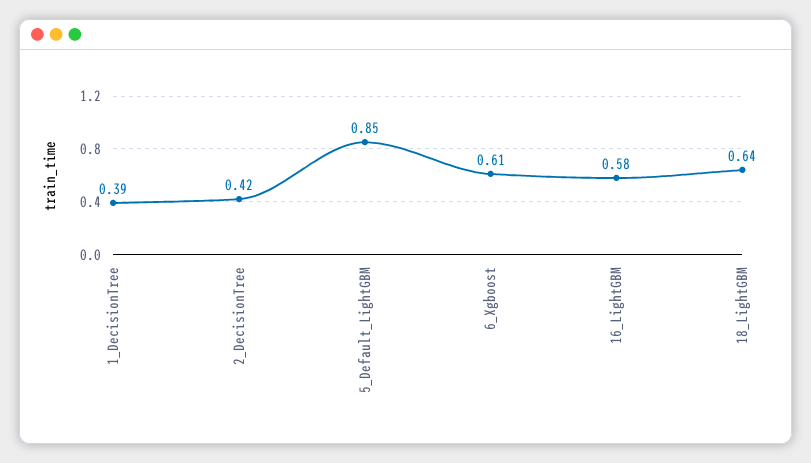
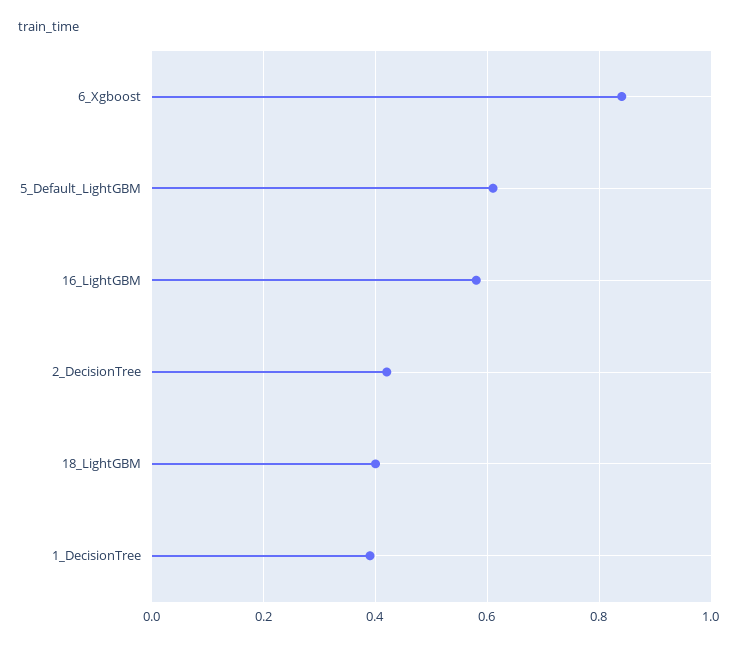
  {
    "1_DecisionTree": 0.39,
    "2_DecisionTree": 0.42,
-   "5_Default_LightGBM": 0.85,
+   "5_Default_LightGBM": 0.6,
-   "6_Xgboost": 0.61,
+   "6_Xgboost": 0.85,
    "16_LightGBM": 0.58,
-   "18_LightGBM": 0.64
+   "18_LightGBM": 0.4
  }

